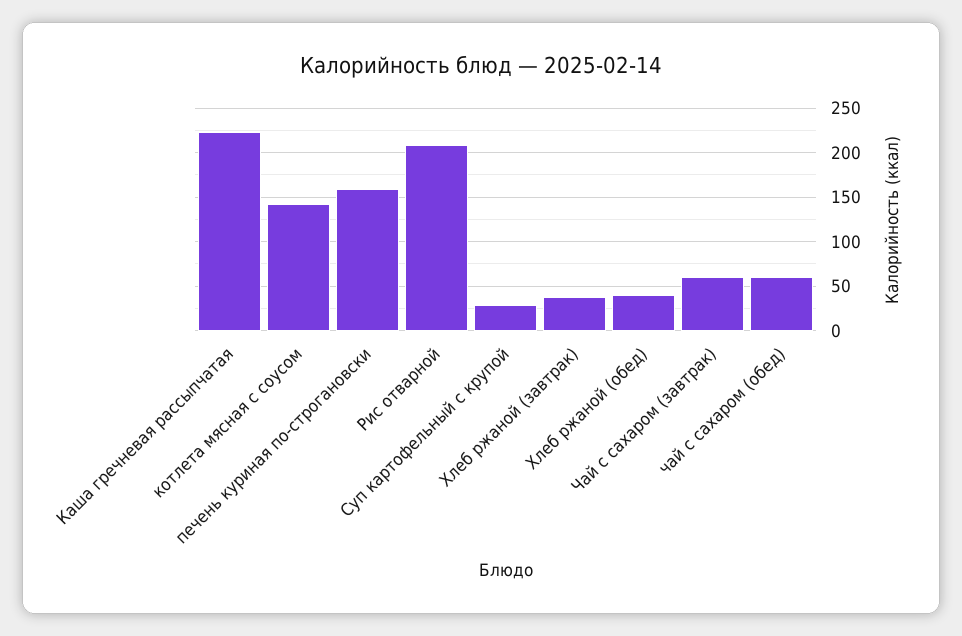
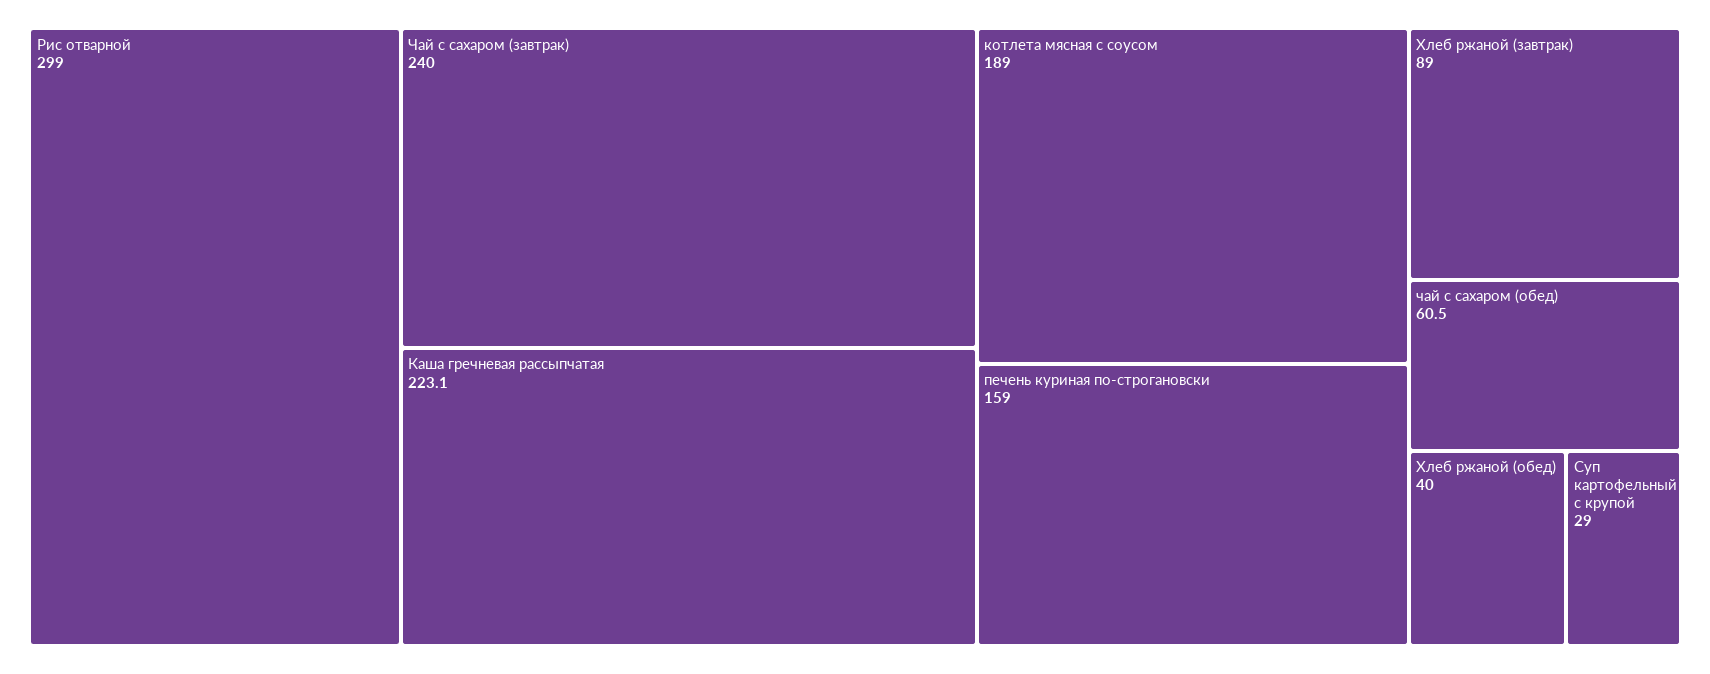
  {
    "Каша гречневая рассыпчатая": 223.1,
-   "котлета мясная с соусом": 140,
+   "котлета мясная с соусом": 189,
    "печень куриная по-строгановски": 159,
-   "Рис отварной": 210,
+   "Рис отварной": 299,
    "Суп картофельный с крупой": 29,
-   "Хлеб ржаной (завтрак)": 40,
+   "Хлеб ржаной (завтрак)": 89,
    "Хлеб ржаной (обед)": 40,
-   "Чай с сахаром (завтрак)": 60,
+   "Чай с сахаром (завтрак)": 240,
    "чай с сахаром (обед)": 60.5
  }

